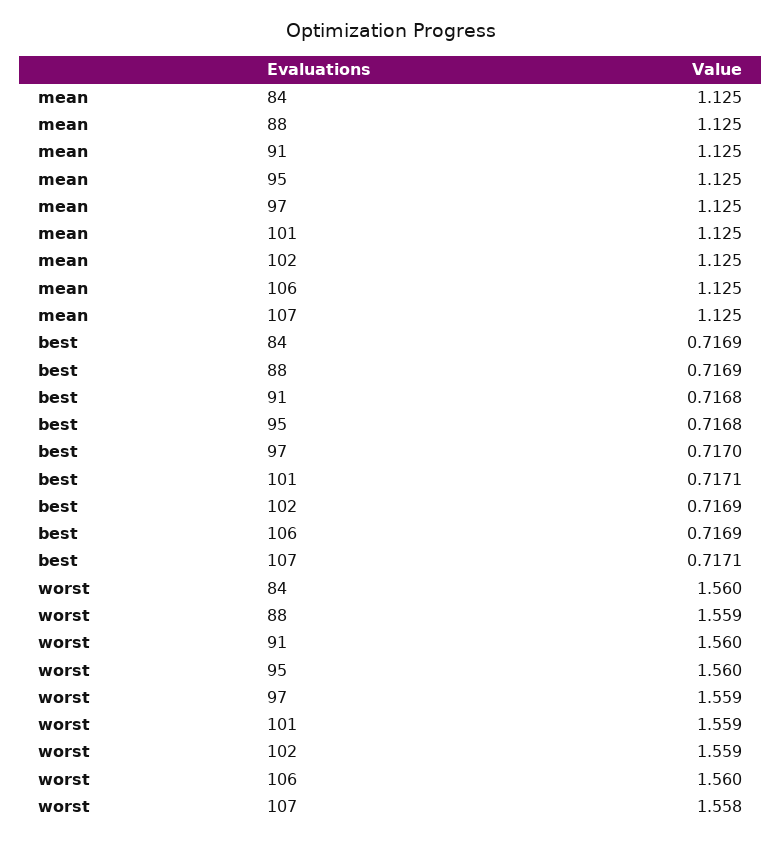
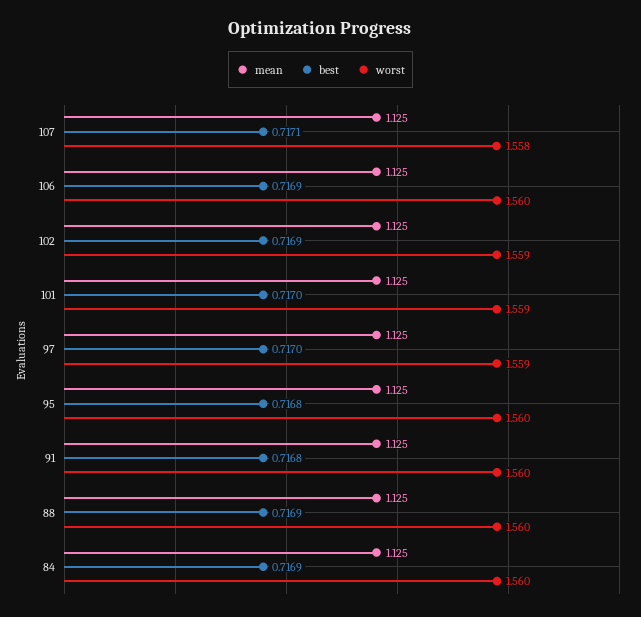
  {
    "mean": {
      "84": 1.125,
      "88": 1.125,
      "91": 1.125,
      "95": 1.125,
      "97": 1.125,
      "101": 1.125,
      "102": 1.125,
      "106": 1.125,
      "107": 1.125
    },
    "best": {
      "84": 0.7169,
      "88": 0.7169,
      "91": 0.7168,
      "95": 0.7168,
      "97": 0.717,
-     "101": 0.7171,
+     "101": 0.717,
      "102": 0.7169,
      "106": 0.7169,
      "107": 0.7171
    },
    "worst": {
      "84": 1.56,
-     "88": 1.559,
+     "88": 1.56,
      "91": 1.56,
      "95": 1.56,
      "97": 1.559,
      "101": 1.559,
      "102": 1.559,
      "106": 1.56,
      "107": 1.558
    }
  }

